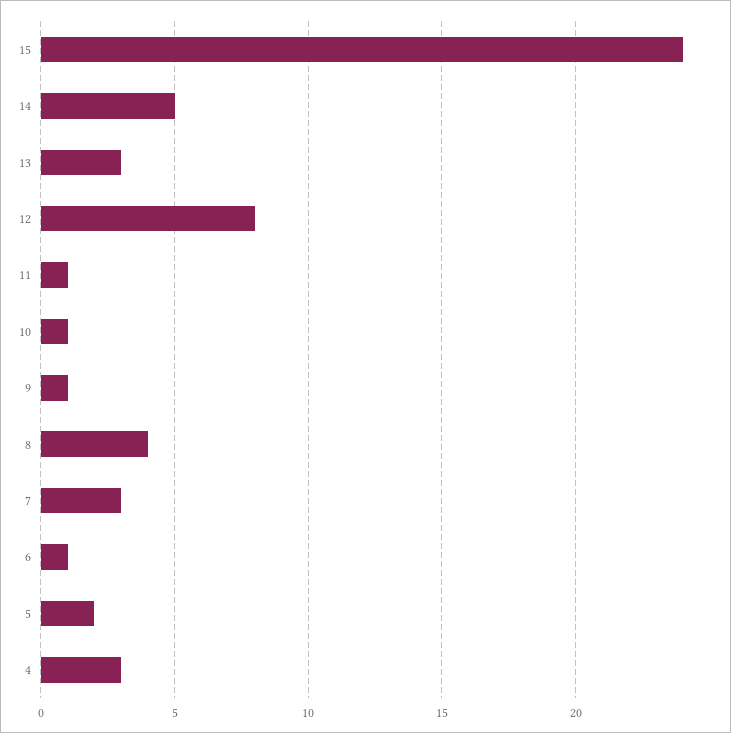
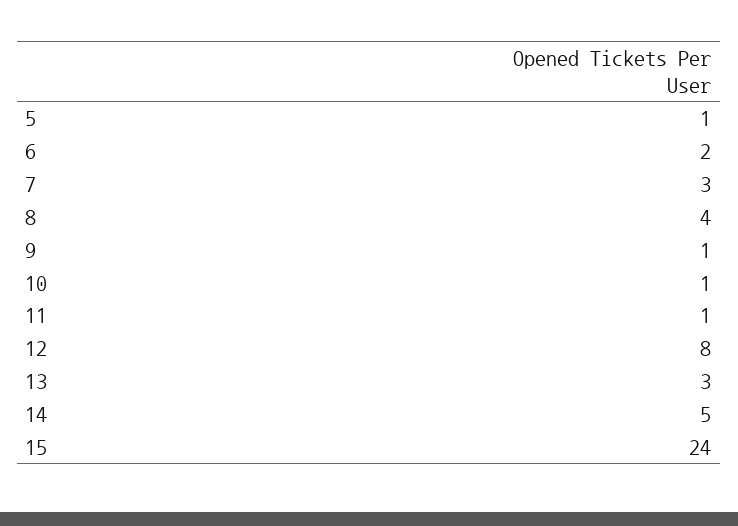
  {
    "15": 24,
    "14": 5,
    "13": 3,
    "12": 8,
    "11": 1,
    "10": 1,
    "9": 1,
    "8": 4,
    "7": 3,
-   "6": 1,
+   "6": 2,
-   "5": 2,
+   "5": 1
-   "4": 3
  }

